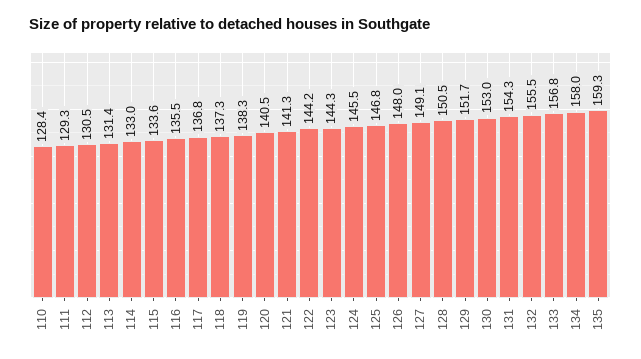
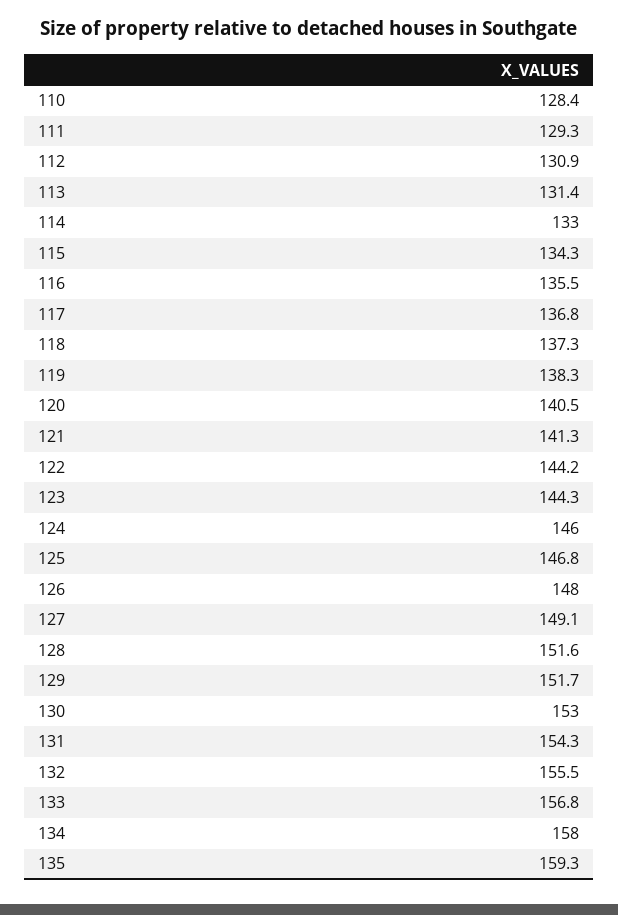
  {
    "110": 128.4,
    "111": 129.3,
-   "112": 130.5,
+   "112": 130.9,
    "113": 131.4,
    "114": 133,
-   "115": 133.6,
+   "115": 134.3,
    "116": 135.5,
    "117": 136.8,
    "118": 137.3,
    "119": 138.3,
    "120": 140.5,
    "121": 141.3,
    "122": 144.2,
    "123": 144.3,
-   "124": 145.5,
+   "124": 146,
    "125": 146.8,
    "126": 148,
    "127": 149.1,
-   "128": 150.5,
+   "128": 151.6,
    "129": 151.7,
    "130": 153,
    "131": 154.3,
    "132": 155.5,
    "133": 156.8,
    "134": 158,
    "135": 159.3
  }

